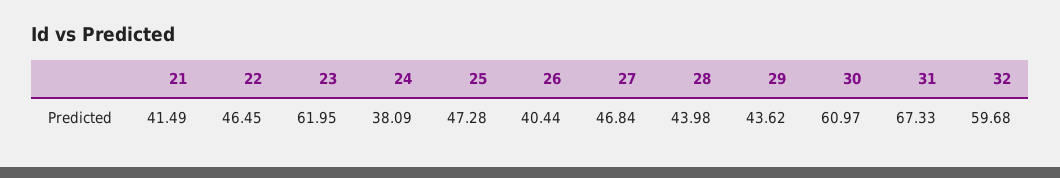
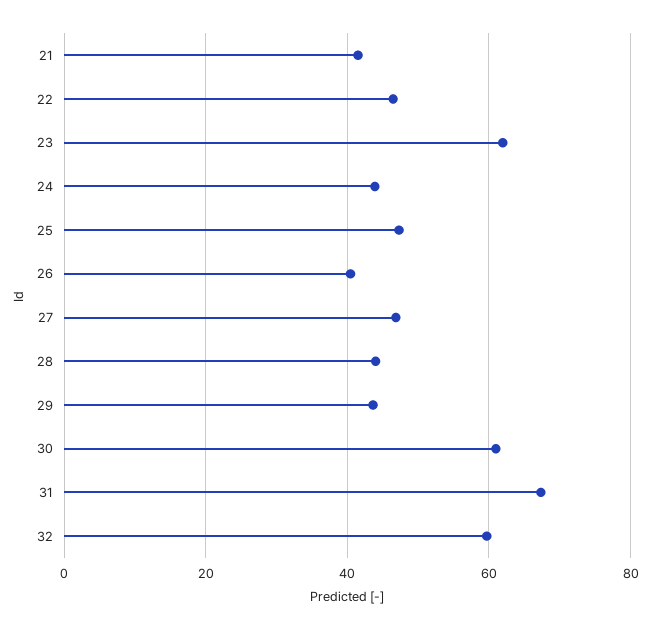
  {
    "21": 41.49,
    "22": 46.45,
    "23": 61.95,
-   "24": 38.09,
+   "24": 44,
    "25": 47.28,
    "26": 40.44,
    "27": 46.84,
    "28": 43.98,
    "29": 43.62,
    "30": 60.97,
    "31": 67.33,
    "32": 59.68
  }

